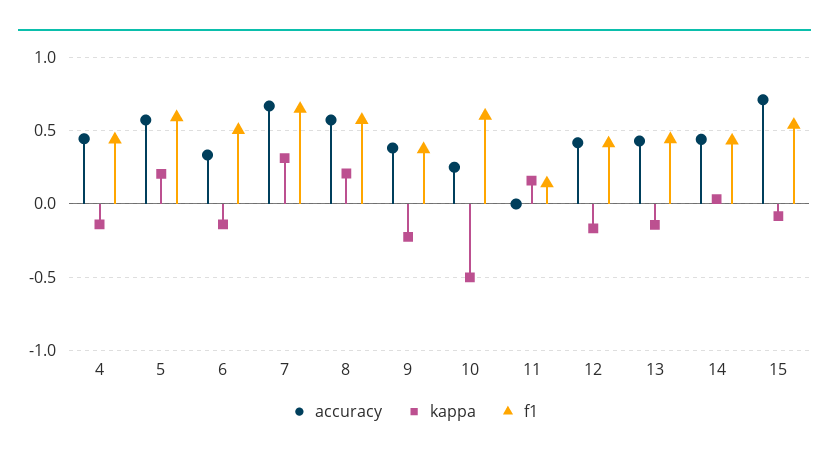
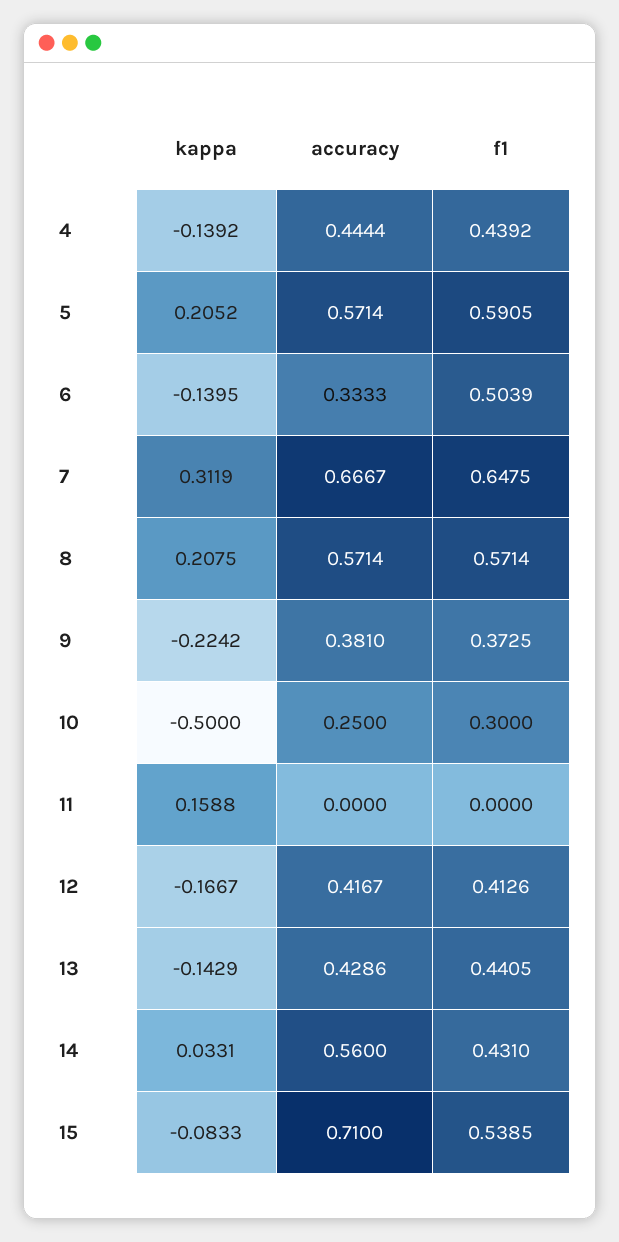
  {
    "accuracy": {
      "4": 0.4444,
      "5": 0.5714,
      "6": 0.3333,
      "7": 0.6667,
      "8": 0.5714,
      "9": 0.381,
      "10": 0.25,
      "11": 0,
      "12": 0.4167,
      "13": 0.4286,
-     "14": 0.45,
+     "14": 0.56,
      "15": 0.71
    },
    "kappa": {
      "4": -0.1392,
      "5": 0.2052,
      "6": -0.1395,
      "7": 0.3119,
      "8": 0.2075,
      "9": -0.2242,
      "10": -0.5,
      "11": 0.1588,
      "12": -0.1667,
      "13": -0.1429,
      "14": 0.0331,
      "15": -0.0833
    },
    "f1": {
      "4": 0.4392,
      "5": 0.5905,
      "6": 0.5039,
      "7": 0.6475,
      "8": 0.5714,
      "9": 0.3725,
-     "10": 0.6,
+     "10": 0.3,
-     "11": 0.15,
+     "11": 0,
      "12": 0.4126,
      "13": 0.4405,
      "14": 0.431,
      "15": 0.5385
    }
  }

